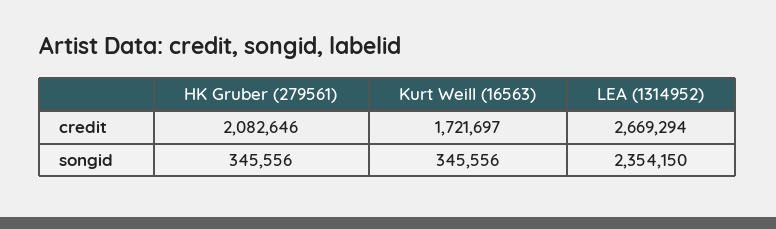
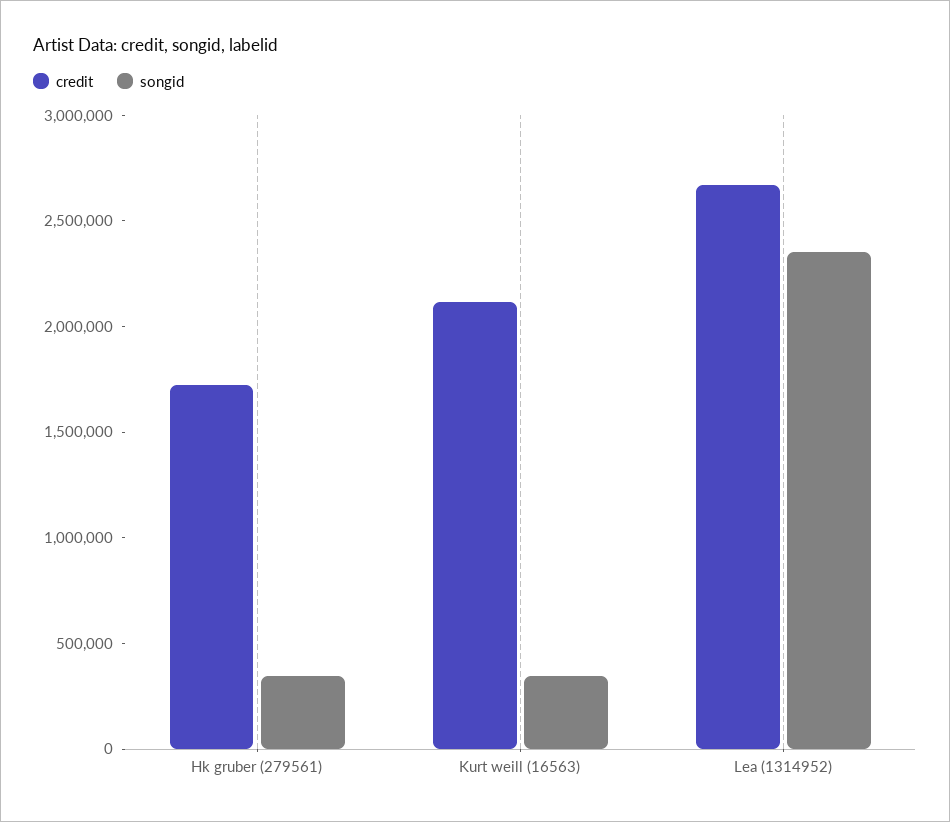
  {
    "credit": {
-     "HK Gruber (279561)": 2082646,
+     "HK Gruber (279561)": 1700000,
-     "Kurt Weill (16563)": 1721697,
+     "Kurt Weill (16563)": 2100000,
      "LEA (1314952)": 2669294
    },
    "songid": {
      "HK Gruber (279561)": 345556,
      "Kurt Weill (16563)": 345556,
      "LEA (1314952)": 2354150
    }
  }

